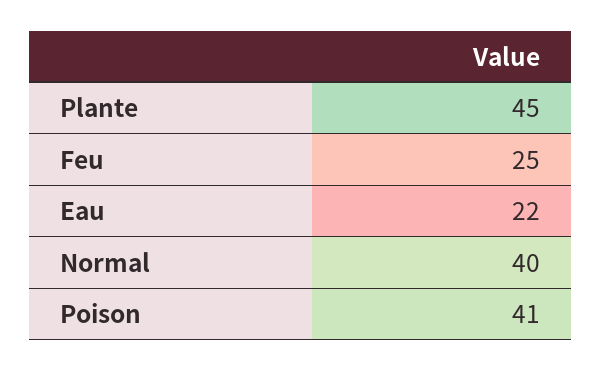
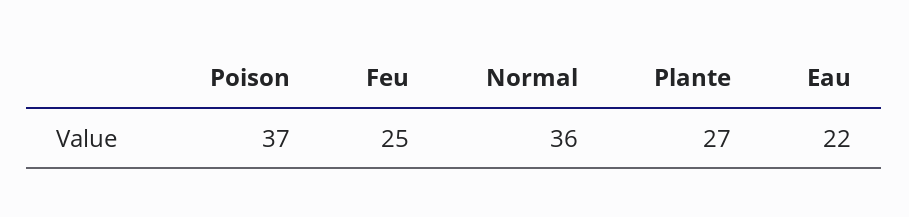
  {
-   "Plante": 45,
+   "Plante": 27,
    "Feu": 25,
    "Eau": 22,
-   "Normal": 40,
+   "Normal": 36,
-   "Poison": 41
+   "Poison": 37
  }

